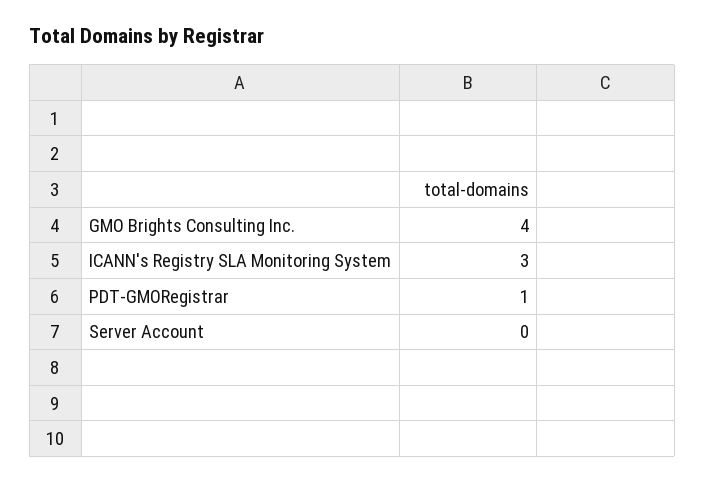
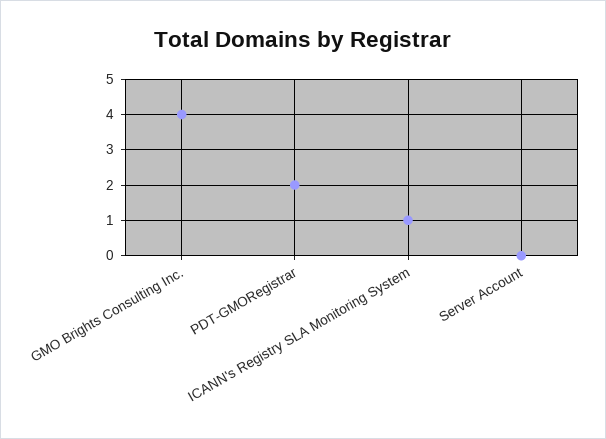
  {
    "GMO Brights Consulting Inc.": 4,
-   "ICANN's Registry SLA Monitoring System": 3,
+   "ICANN's Registry SLA Monitoring System": 1,
-   "PDT-GMORegistrar": 1,
+   "PDT-GMORegistrar": 2,
    "Server Account": 0
  }

